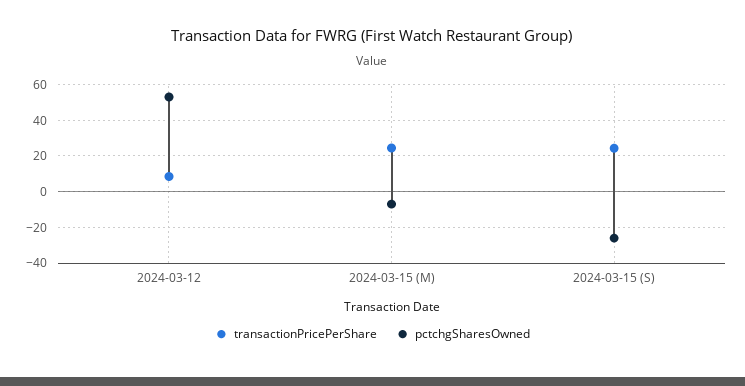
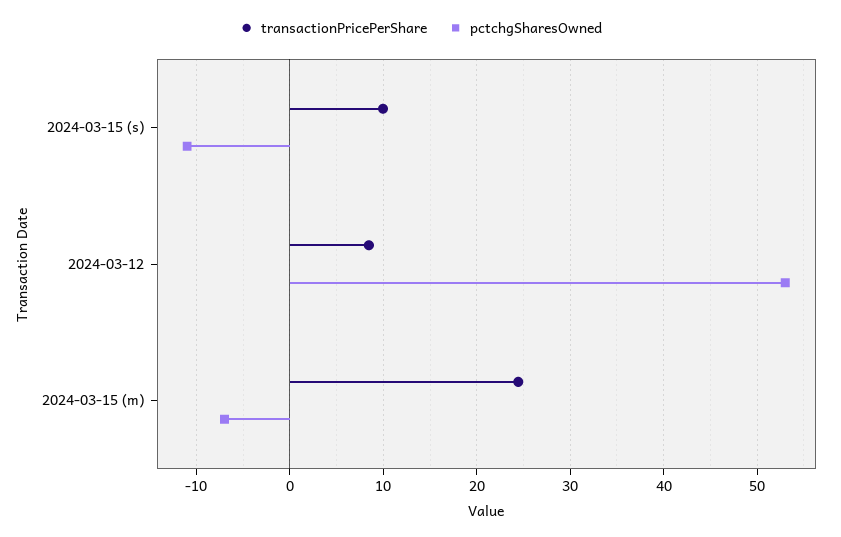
  {
    "transactionPricePerShare": {
      "2024-03-12": 8,
      "2024-03-15 (M)": 24,
-     "2024-03-15 (S)": 25
+     "2024-03-15 (S)": 10
    },
    "pctchgSharesOwned": {
      "2024-03-12": 53,
      "2024-03-15 (M)": -7,
-     "2024-03-15 (S)": -25
+     "2024-03-15 (S)": -11
    }
  }

